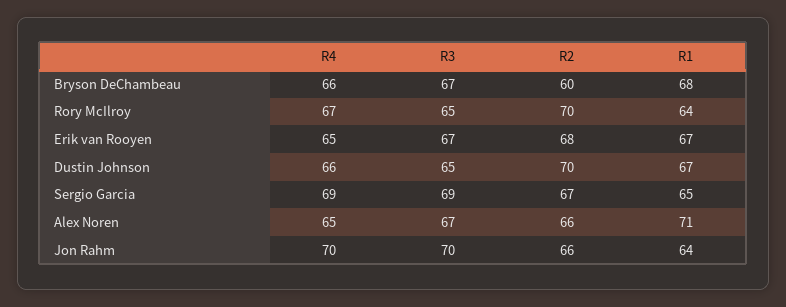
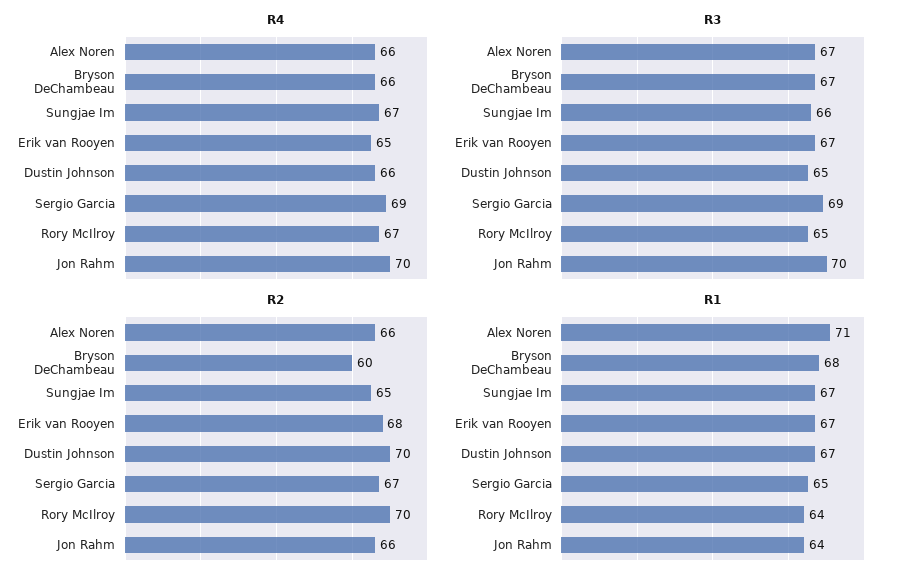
  {
    "R4": {
      "Bryson DeChambeau": 66,
      "Rory McIlroy": 67,
      "Erik van Rooyen": 65,
      "Dustin Johnson": 66,
      "Sergio Garcia": 69,
-     "Alex Noren": 65,
+     "Alex Noren": 66,
-     "Jon Rahm": 70
+     "Jon Rahm": 70,
+     "Sungjae Im": 67
    },
    "R3": {
      "Bryson DeChambeau": 67,
      "Rory McIlroy": 65,
      "Erik van Rooyen": 67,
      "Dustin Johnson": 65,
      "Sergio Garcia": 69,
      "Alex Noren": 67,
-     "Jon Rahm": 70
+     "Jon Rahm": 70,
+     "Sungjae Im": 66
    },
    "R2": {
      "Bryson DeChambeau": 60,
      "Rory McIlroy": 70,
      "Erik van Rooyen": 68,
      "Dustin Johnson": 70,
      "Sergio Garcia": 67,
      "Alex Noren": 66,
-     "Jon Rahm": 66
+     "Jon Rahm": 66,
+     "Sungjae Im": 65
    },
    "R1": {
      "Bryson DeChambeau": 68,
      "Rory McIlroy": 64,
      "Erik van Rooyen": 67,
      "Dustin Johnson": 67,
      "Sergio Garcia": 65,
      "Alex Noren": 71,
-     "Jon Rahm": 64
+     "Jon Rahm": 64,
+     "Sungjae Im": 67
    }
  }

